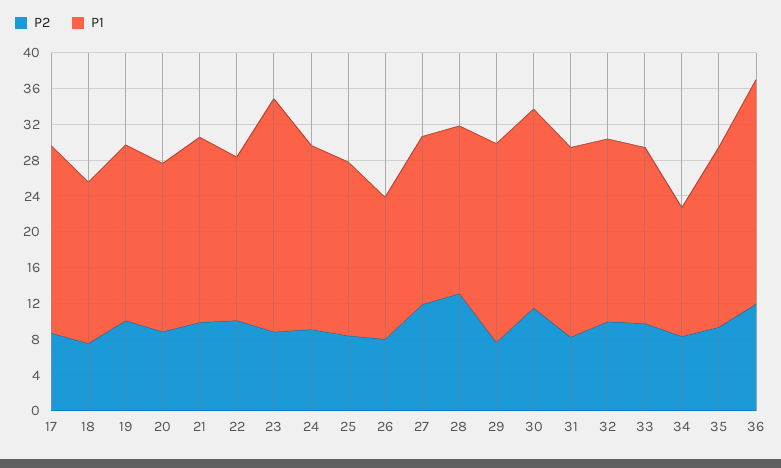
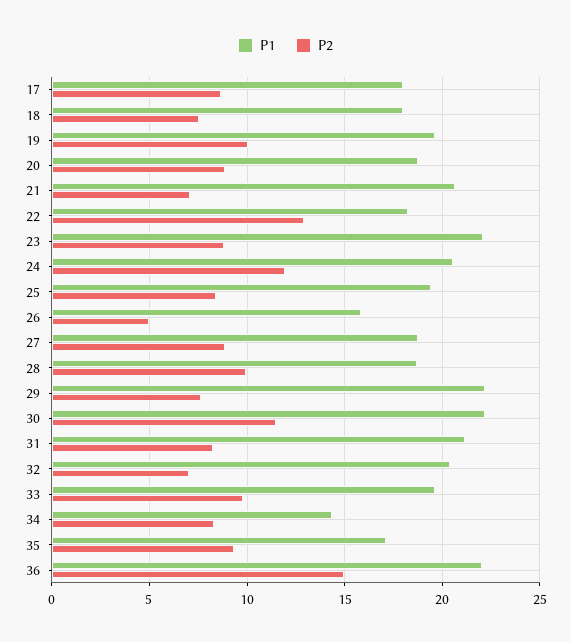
  {
    "P2": {
      "17": 8.5,
      "18": 7.5,
      "19": 10,
      "20": 9,
-     "21": 10,
+     "21": 7,
-     "22": 10,
+     "22": 13,
      "23": 9,
-     "24": 9,
+     "24": 12,
      "25": 8.5,
-     "26": 8,
+     "26": 5,
-     "27": 12,
+     "27": 9,
-     "28": 13,
+     "28": 10,
      "29": 7.5,
      "30": 11.5,
      "31": 8,
-     "32": 10,
+     "32": 7,
      "33": 10,
      "34": 8.5,
      "35": 9.5,
-     "36": 12
+     "36": 15
    },
    "P1": {
-     "17": 21,
+     "17": 18,
      "18": 18,
      "19": 19.5,
      "20": 19,
      "21": 20.5,
      "22": 18,
-     "23": 26,
+     "23": 22,
      "24": 20.5,
      "25": 19.5,
      "26": 16,
      "27": 19,
      "28": 18.5,
      "29": 22,
      "30": 22,
      "31": 21,
      "32": 20.5,
      "33": 19.5,
      "34": 14.5,
-     "35": 20,
+     "35": 17,
-     "36": 25
+     "36": 22
    }
  }

